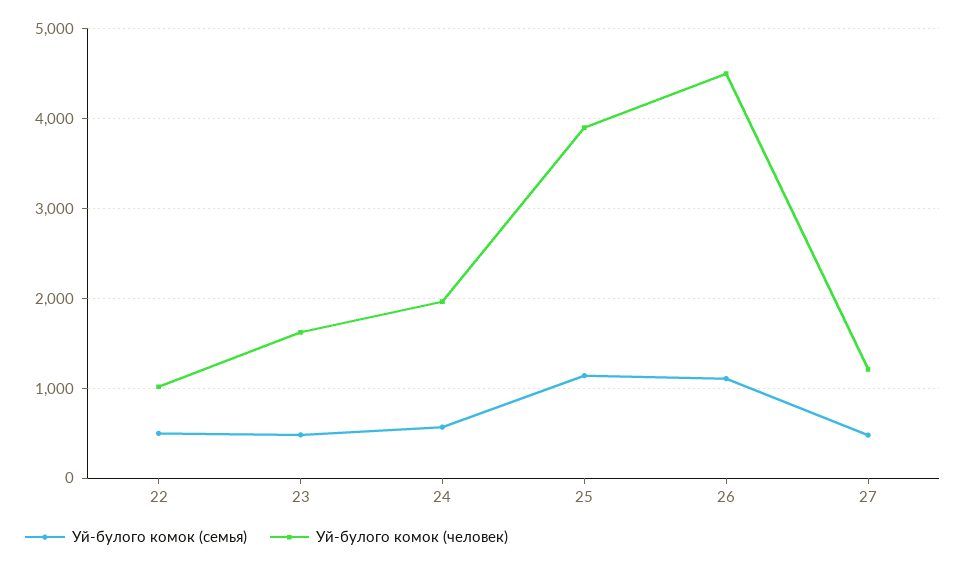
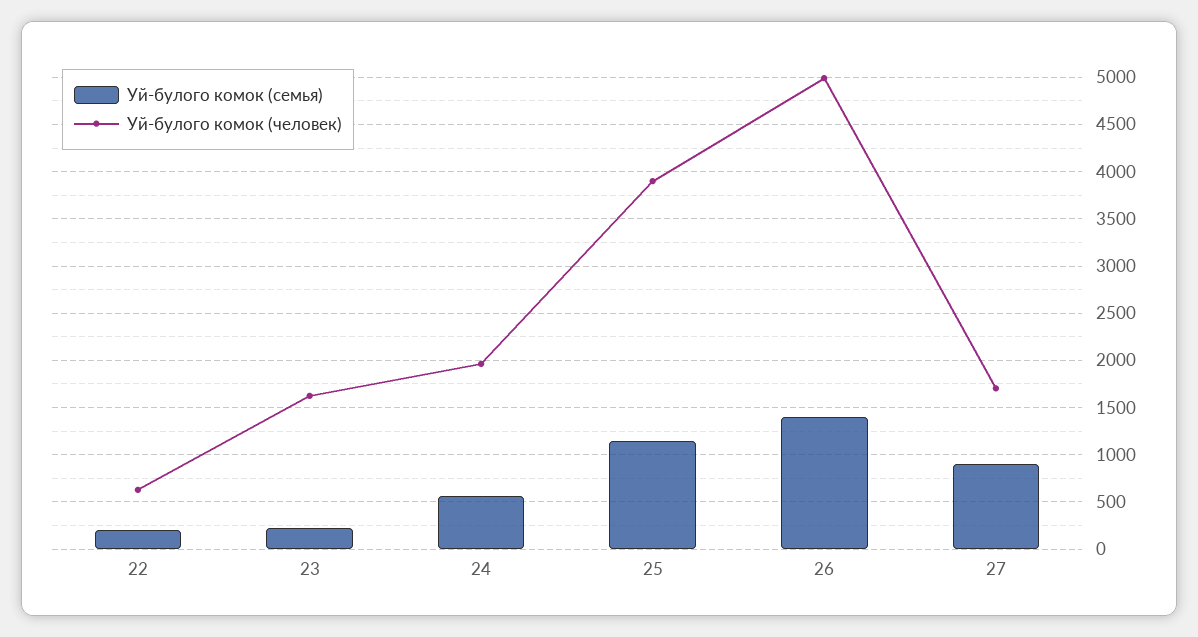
  {
    "Уй-булого комок (семья)": {
-     "22": 500,
+     "22": 200,
-     "23": 500,
+     "23": 200,
      "24": 600,
      "25": 1100,
-     "26": 1100,
+     "26": 1400,
-     "27": 500
+     "27": 900
    },
    "Уй-булого комок (человек)": {
-     "22": 1000,
+     "22": 600,
      "23": 1600,
      "24": 2000,
      "25": 3900,
-     "26": 4500,
+     "26": 5000,
-     "27": 1200
+     "27": 1700
    }
  }

